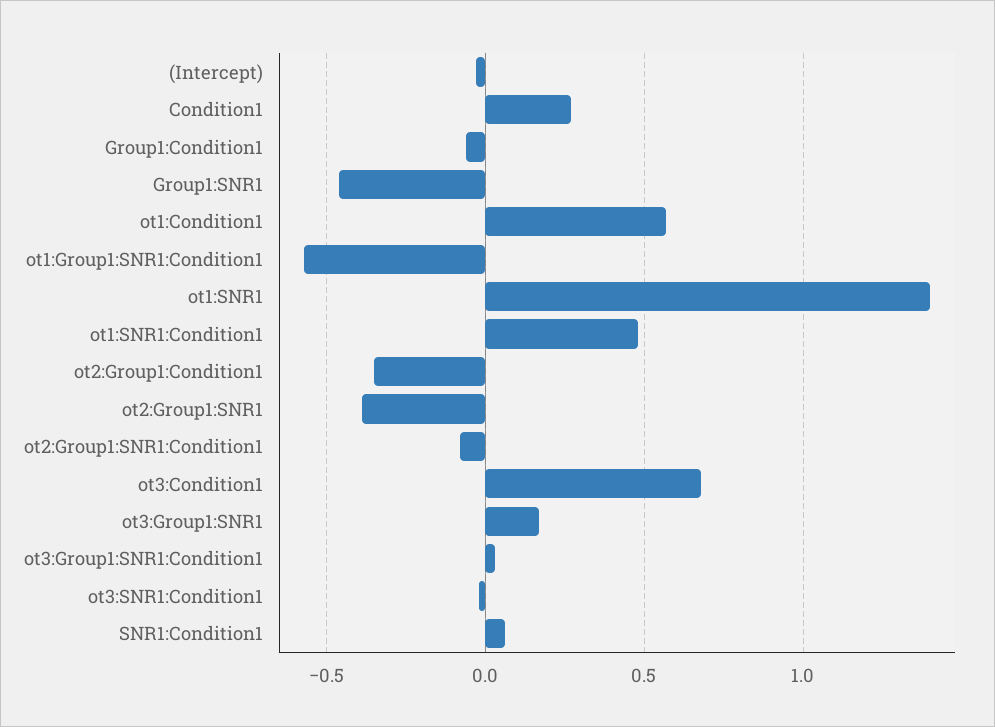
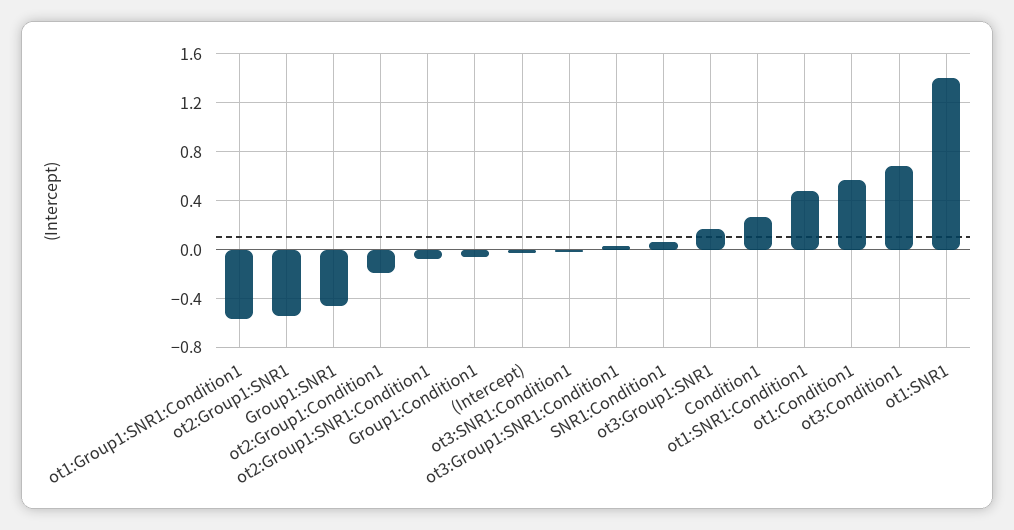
  {
    "(Intercept)": -0.05,
    "Condition1": 0.25,
    "Group1:Condition1": -0.05,
    "Group1:SNR1": -0.45,
    "ot1:Condition1": 0.55,
    "ot1:Group1:SNR1:Condition1": -0.55,
    "ot1:SNR1": 1.4,
    "ot1:SNR1:Condition1": 0.5,
-   "ot2:Group1:Condition1": -0.35,
+   "ot2:Group1:Condition1": -0.2,
-   "ot2:Group1:SNR1": -0.4,
+   "ot2:Group1:SNR1": -0.55,
    "ot2:Group1:SNR1:Condition1": -0.1,
    "ot3:Condition1": 0.7,
    "ot3:Group1:SNR1": 0.15,
    "ot3:Group1:SNR1:Condition1": 0.05,
    "ot3:SNR1:Condition1": 0,
    "SNR1:Condition1": 0.05
  }

